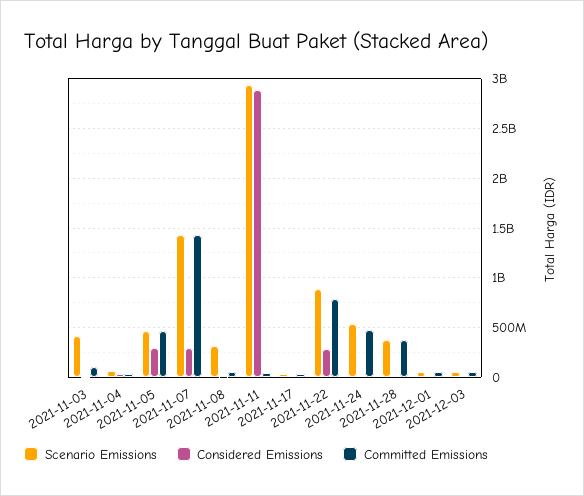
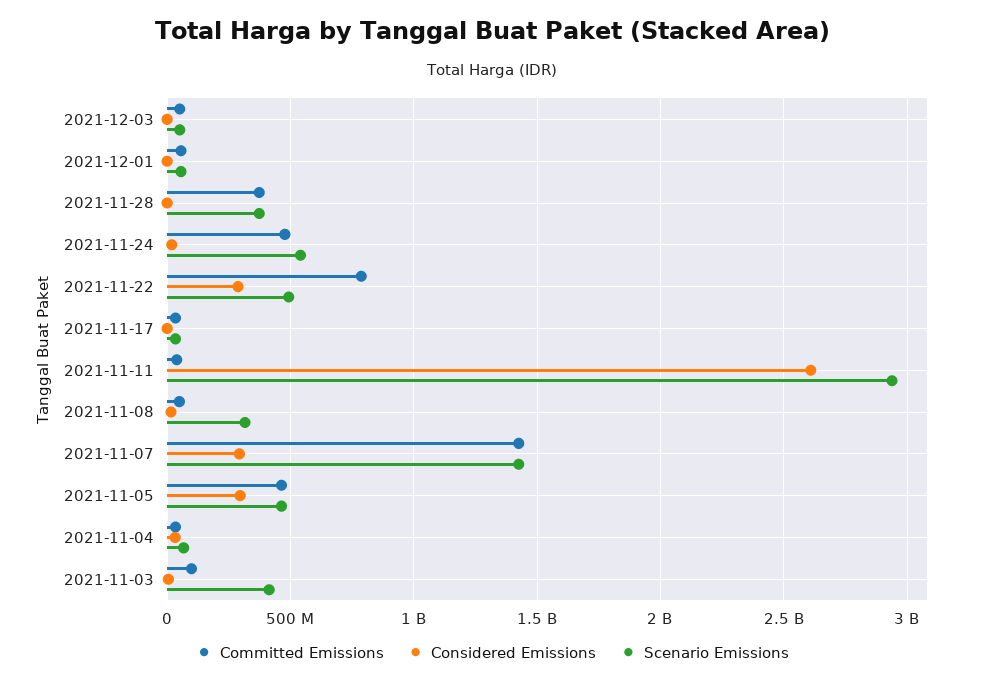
  {
    "Scenario Emissions": {
      "2021-11-03": 400000000,
      "2021-11-04": 50000000,
      "2021-11-05": 450000000,
      "2021-11-07": 1450000000,
      "2021-11-08": 300000000,
      "2021-11-11": 2950000000,
      "2021-11-17": 50000000,
-     "2021-11-22": 900000000,
+     "2021-11-22": 500000000,
      "2021-11-24": 550000000,
      "2021-11-28": 350000000,
      "2021-12-01": 50000000,
      "2021-12-03": 50000000
    },
    "Considered Emissions": {
      "2021-11-03": 0,
      "2021-11-04": 50000000,
      "2021-11-05": 300000000,
      "2021-11-07": 300000000,
      "2021-11-08": 0,
-     "2021-11-11": 2900000000,
+     "2021-11-11": 2600000000,
      "2021-11-17": 0,
      "2021-11-22": 300000000,
      "2021-11-24": 0,
      "2021-11-28": 0,
      "2021-12-01": 0,
      "2021-12-03": 0
    },
    "Committed Emissions": {
      "2021-11-03": 100000000,
      "2021-11-04": 50000000,
      "2021-11-05": 450000000,
      "2021-11-07": 1450000000,
      "2021-11-08": 50000000,
      "2021-11-11": 50000000,
      "2021-11-17": 50000000,
      "2021-11-22": 800000000,
      "2021-11-24": 500000000,
      "2021-11-28": 350000000,
      "2021-12-01": 50000000,
      "2021-12-03": 50000000
    }
  }

